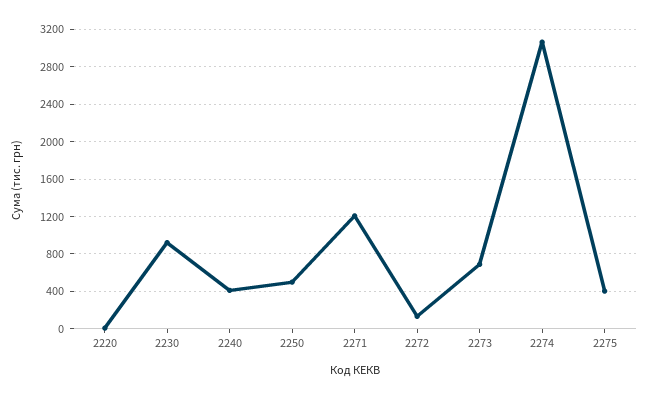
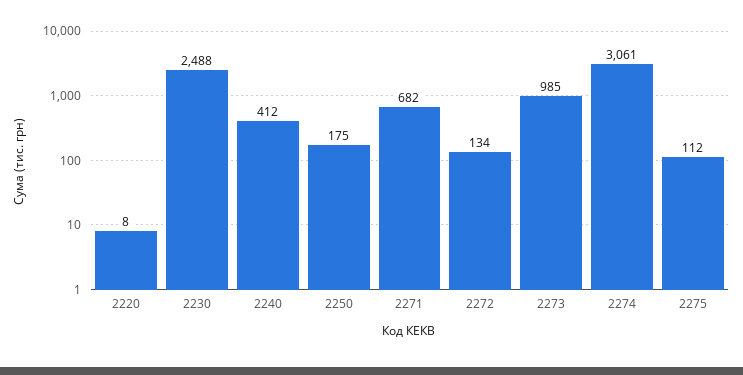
  {
    "2220": 8,
-   "2230": 900,
+   "2230": 2488,
    "2240": 412,
-   "2250": 500,
+   "2250": 175,
-   "2271": 1200,
+   "2271": 682,
    "2272": 134,
-   "2273": 700,
+   "2273": 985,
    "2274": 3061,
-   "2275": 400
+   "2275": 112
  }

